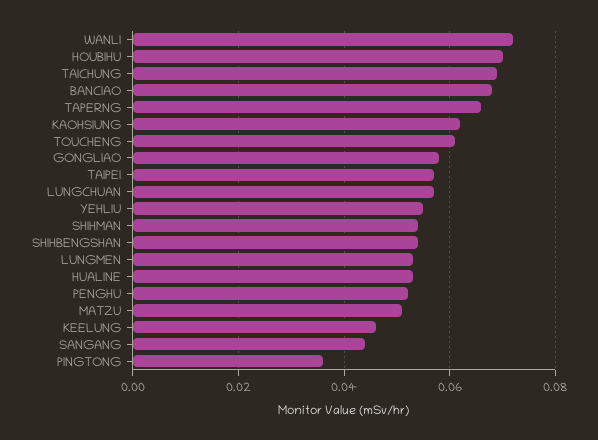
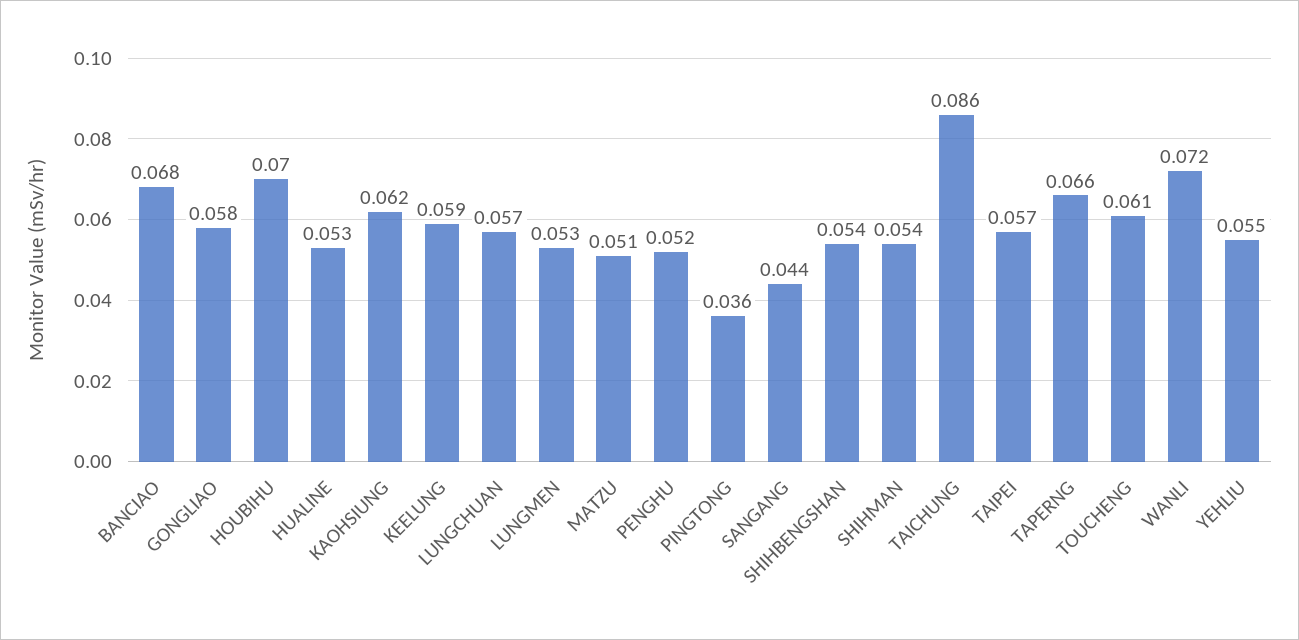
  {
    "WANLI": 0.072,
    "HOUBIHU": 0.07,
-   "TAICHUNG": 0.07,
+   "TAICHUNG": 0.086,
    "BANCIAO": 0.068,
    "TAPERNG": 0.066,
    "KAOHSIUNG": 0.062,
    "TOUCHENG": 0.061,
    "GONGLIAO": 0.058,
    "TAIPEI": 0.057,
    "LUNGCHUAN": 0.057,
    "YEHLIU": 0.055,
    "SHIHMAN": 0.054,
    "SHIHBENGSHAN": 0.054,
    "LUNGMEN": 0.053,
    "HUALINE": 0.053,
    "PENGHU": 0.052,
    "MATZU": 0.051,
-   "KEELUNG": 0.045,
+   "KEELUNG": 0.059,
    "SANGANG": 0.044,
    "PINGTONG": 0.036
  }

